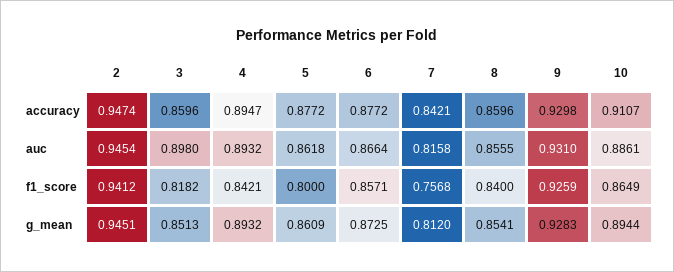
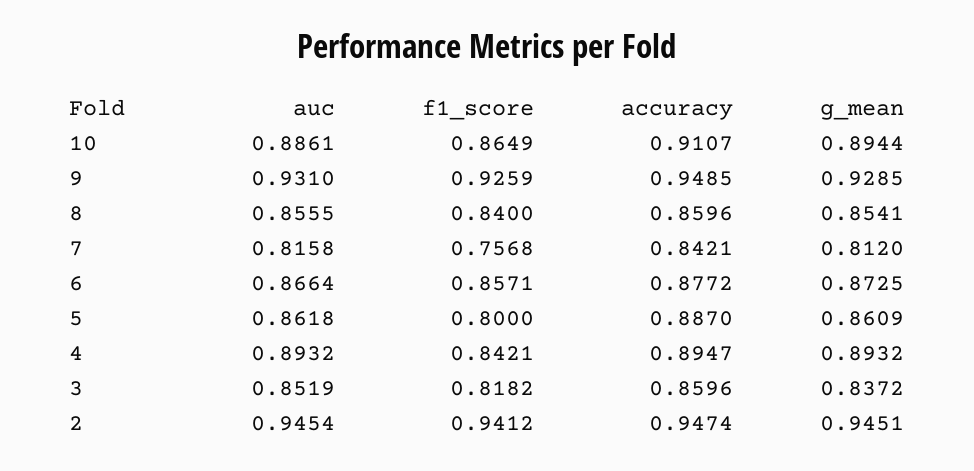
  {
    "2": {
      "accuracy": 0.9474,
      "auc": 0.9454,
      "f1_score": 0.9412,
      "g_mean": 0.9451
    },
    "3": {
      "accuracy": 0.8596,
-     "auc": 0.898,
+     "auc": 0.8519,
      "f1_score": 0.8182,
-     "g_mean": 0.8513
+     "g_mean": 0.8372
    },
    "4": {
      "accuracy": 0.8947,
      "auc": 0.8932,
      "f1_score": 0.8421,
      "g_mean": 0.8932
    },
    "5": {
-     "accuracy": 0.8772,
+     "accuracy": 0.887,
      "auc": 0.8618,
      "f1_score": 0.8,
      "g_mean": 0.8609
    },
    "6": {
      "accuracy": 0.8772,
      "auc": 0.8664,
      "f1_score": 0.8571,
      "g_mean": 0.8725
    },
    "7": {
      "accuracy": 0.8421,
      "auc": 0.8158,
      "f1_score": 0.7568,
      "g_mean": 0.812
    },
    "8": {
      "accuracy": 0.8596,
      "auc": 0.8555,
      "f1_score": 0.84,
      "g_mean": 0.8541
    },
    "9": {
-     "accuracy": 0.9298,
+     "accuracy": 0.9485,
      "auc": 0.931,
      "f1_score": 0.9259,
-     "g_mean": 0.9283
+     "g_mean": 0.9285
    },
    "10": {
      "accuracy": 0.9107,
      "auc": 0.8861,
      "f1_score": 0.8649,
      "g_mean": 0.8944
    }
  }

